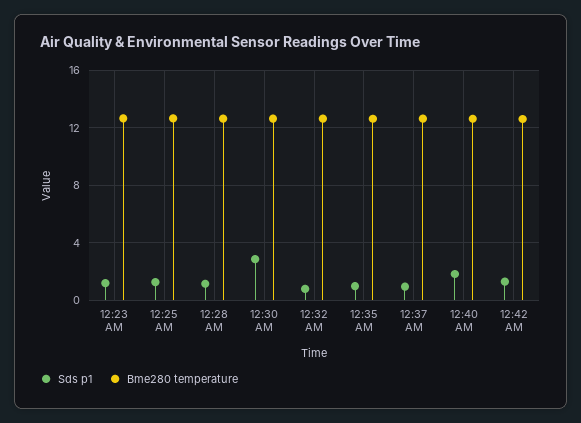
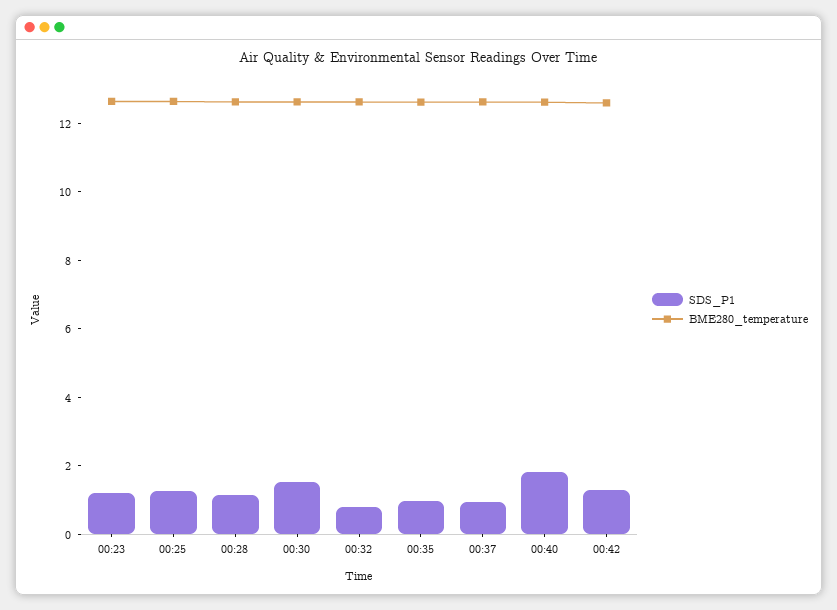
  {
    "Sds p1": {
      "12:23 AM": 1,
      "12:25 AM": 1.5,
      "12:28 AM": 1,
-     "12:30 AM": 3,
+     "12:30 AM": 1.5,
      "12:32 AM": 1,
      "12:35 AM": 1,
      "12:37 AM": 1,
      "12:40 AM": 2,
      "12:42 AM": 1.5
    },
    "Bme280 temperature": {
      "12:23 AM": 12.5,
      "12:25 AM": 12.5,
      "12:28 AM": 12.5,
      "12:30 AM": 12.5,
      "12:32 AM": 12.5,
      "12:35 AM": 12.5,
      "12:37 AM": 12.5,
      "12:40 AM": 12.5,
      "12:42 AM": 12.5
    }
  }

